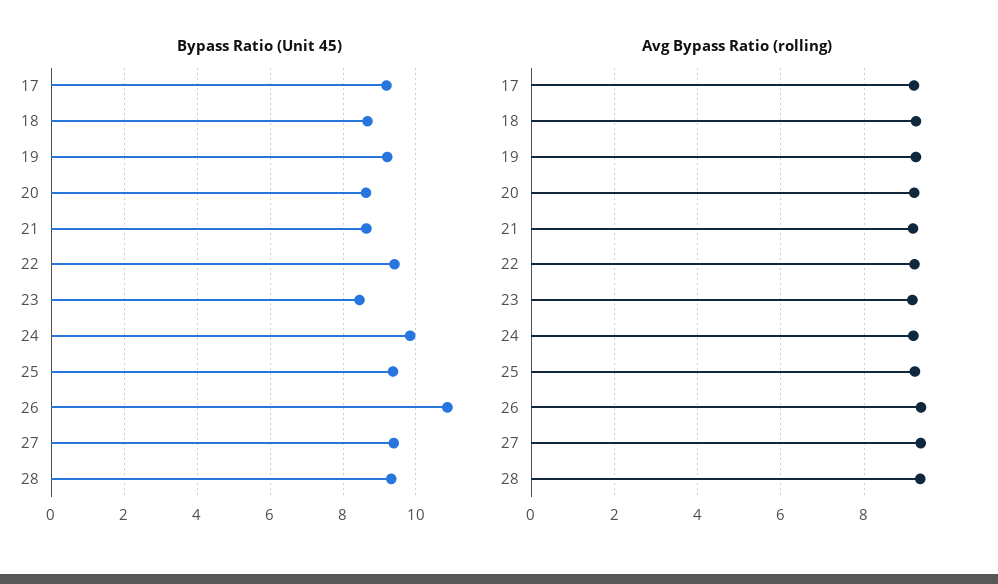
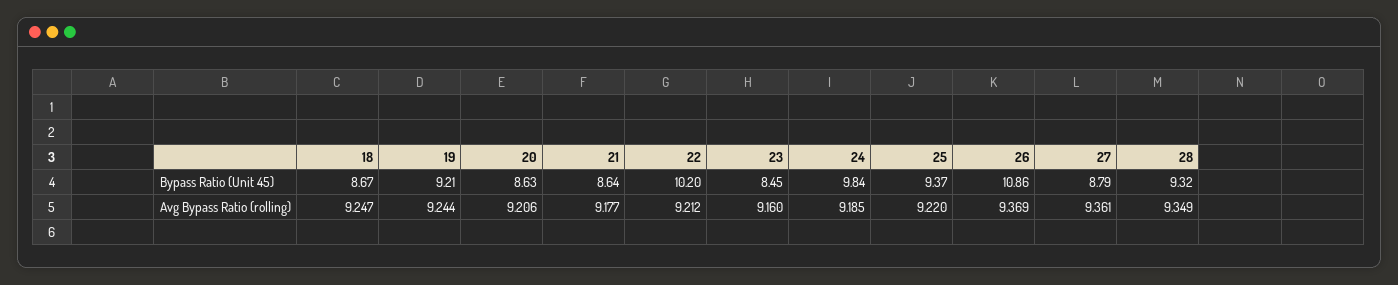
  {
    "Bypass Ratio (Unit 45)": {
-     "17": 9.2,
      "18": 8.67,
      "19": 9.21,
      "20": 8.63,
      "21": 8.64,
-     "22": 9.4,
+     "22": 10.2,
      "23": 8.45,
      "24": 9.84,
      "25": 9.37,
      "26": 10.86,
-     "27": 9.4,
+     "27": 8.79,
      "28": 9.32
    },
    "Avg Bypass Ratio (rolling)": {
-     "17": 9.2,
      "18": 9.247,
      "19": 9.244,
      "20": 9.206,
      "21": 9.177,
      "22": 9.212,
      "23": 9.16,
      "24": 9.185,
      "25": 9.22,
      "26": 9.369,
      "27": 9.361,
      "28": 9.349
    }
  }

